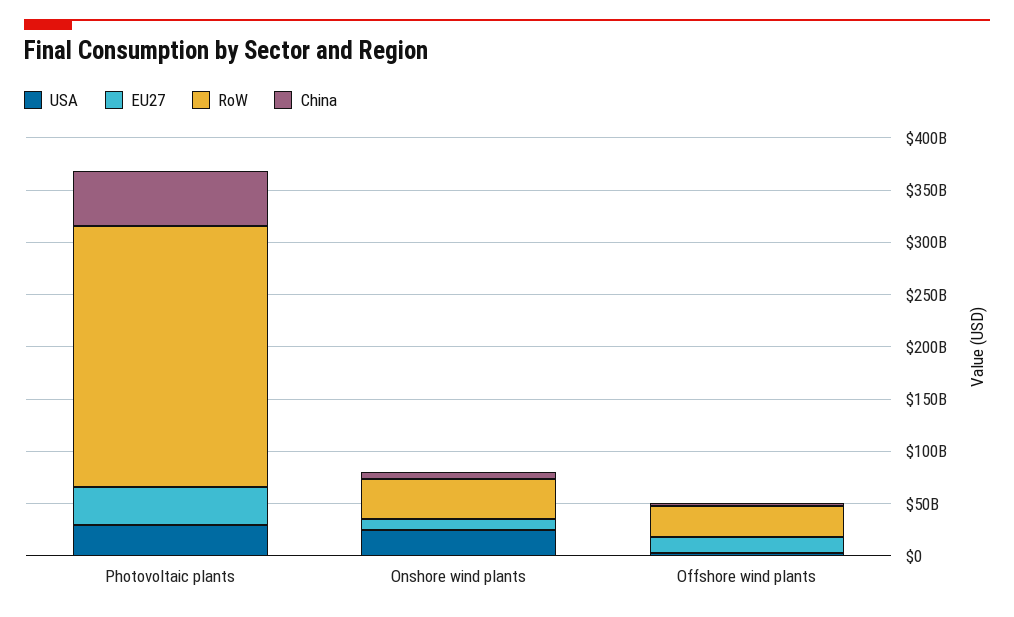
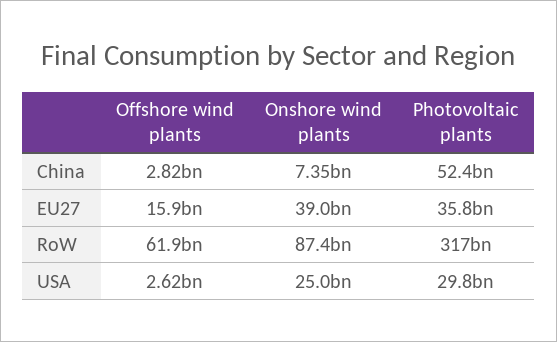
  {
    "USA": {
      "Photovoltaic plants": 29800000000,
      "Onshore wind plants": 25000000000,
      "Offshore wind plants": 2620000000
    },
    "EU27": {
      "Photovoltaic plants": 35800000000,
-     "Onshore wind plants": 10000000000,
+     "Onshore wind plants": 39000000000,
      "Offshore wind plants": 15900000000
    },
    "RoW": {
-     "Photovoltaic plants": 250000000000,
+     "Photovoltaic plants": 317000000000,
-     "Onshore wind plants": 40000000000,
+     "Onshore wind plants": 87400000000,
-     "Offshore wind plants": 30000000000
+     "Offshore wind plants": 61900000000
    },
    "China": {
      "Photovoltaic plants": 52400000000,
      "Onshore wind plants": 7350000000,
      "Offshore wind plants": 2820000000
    }
  }

